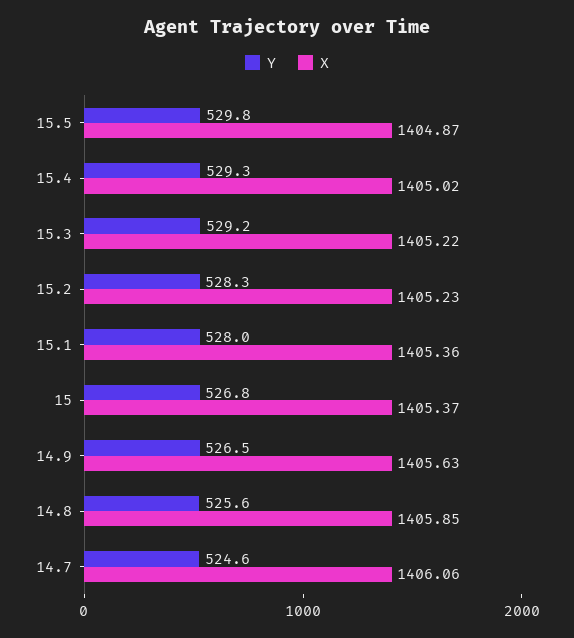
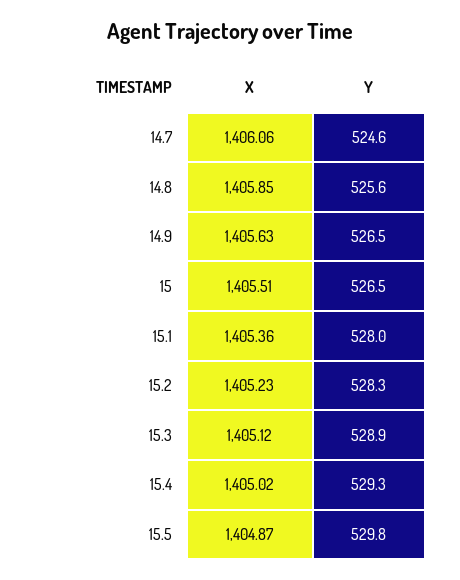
  {
    "Y": {
      "15.5": 529.8,
      "15.4": 529.3,
-     "15.3": 529.2,
+     "15.3": 528.9,
      "15.2": 528.3,
      "15.1": 528,
-     "15": 526.8,
+     "15": 526.5,
      "14.9": 526.5,
      "14.8": 525.6,
      "14.7": 524.6
    },
    "X": {
      "15.5": 1404.87,
      "15.4": 1405.02,
-     "15.3": 1405.22,
+     "15.3": 1405.12,
      "15.2": 1405.23,
      "15.1": 1405.36,
-     "15": 1405.37,
+     "15": 1405.51,
      "14.9": 1405.63,
      "14.8": 1405.85,
      "14.7": 1406.06
    }
  }

